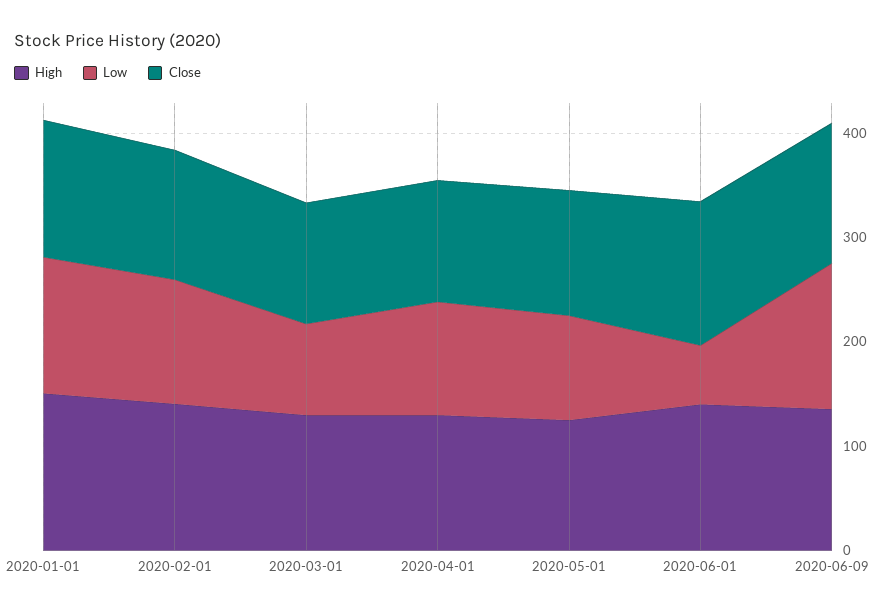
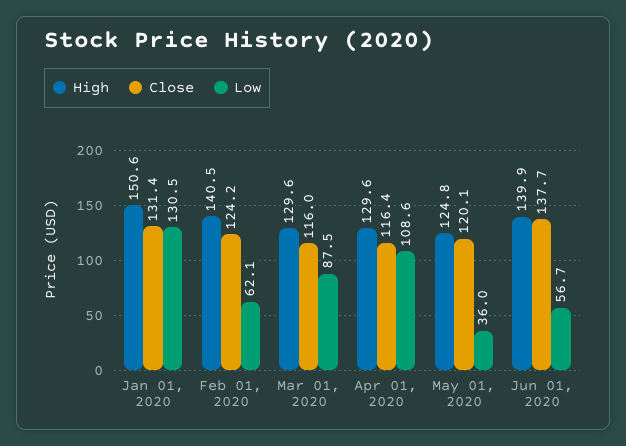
  {
    "High": {
      "2020-01-01": 150.6,
      "2020-02-01": 140.5,
      "2020-03-01": 129.6,
      "2020-04-01": 129.6,
      "2020-05-01": 124.8,
-     "2020-06-01": 139.9,
+     "2020-06-01": 139.9
-     "2020-06-09": 140
    },
    "Low": {
      "2020-01-01": 130.5,
-     "2020-02-01": 120,
+     "2020-02-01": 62.1,
      "2020-03-01": 87.5,
      "2020-04-01": 108.6,
-     "2020-05-01": 100,
+     "2020-05-01": 36,
-     "2020-06-01": 56.7,
+     "2020-06-01": 56.7
-     "2020-06-09": 140
    },
    "Close": {
      "2020-01-01": 131.4,
      "2020-02-01": 124.2,
      "2020-03-01": 116,
      "2020-04-01": 116.4,
      "2020-05-01": 120.1,
-     "2020-06-01": 137.7,
+     "2020-06-01": 137.7
-     "2020-06-09": 140
    }
  }

